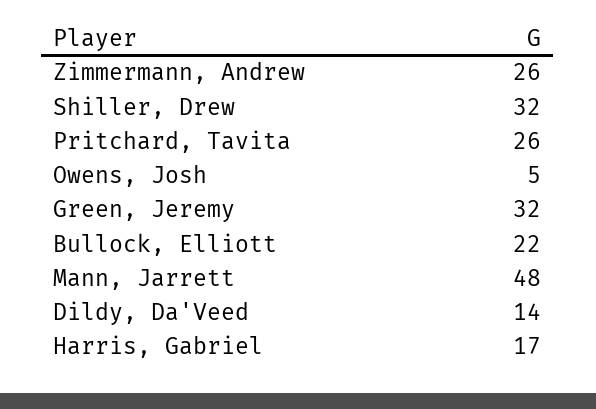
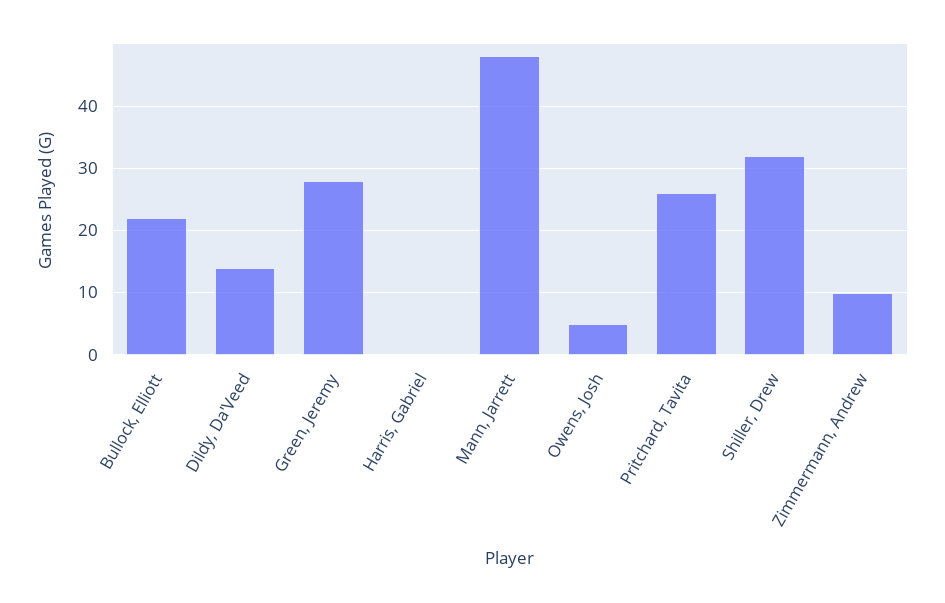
  {
-   "Zimmermann, Andrew": 26,
+   "Zimmermann, Andrew": 10,
    "Shiller, Drew": 32,
    "Pritchard, Tavita": 26,
    "Owens, Josh": 5,
-   "Green, Jeremy": 32,
+   "Green, Jeremy": 28,
    "Bullock, Elliott": 22,
    "Mann, Jarrett": 48,
    "Dildy, Da'Veed": 14,
-   "Harris, Gabriel": 17
+   "Harris, Gabriel": 0
  }

